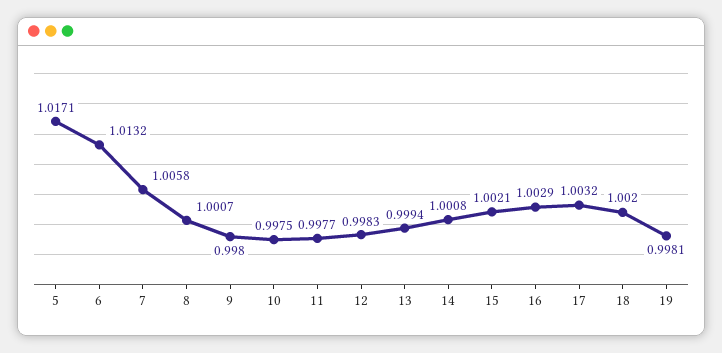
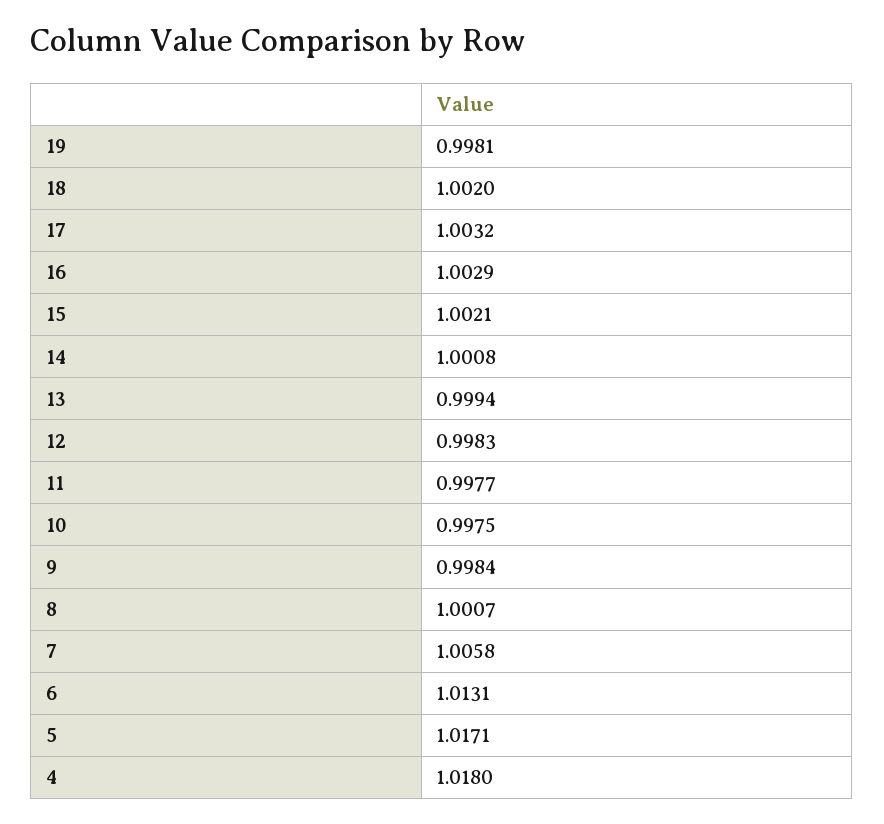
  {
    "5": 1.0171,
-   "6": 1.0132,
+   "6": 1.0131,
    "7": 1.0058,
    "8": 1.0007,
-   "9": 0.998,
+   "9": 0.9984,
    "10": 0.9975,
    "11": 0.9977,
    "12": 0.9983,
    "13": 0.9994,
    "14": 1.0008,
    "15": 1.0021,
    "16": 1.0029,
    "17": 1.0032,
    "18": 1.002,
-   "19": 0.9981
+   "19": 0.9981,
+   "4": 1.018
  }

